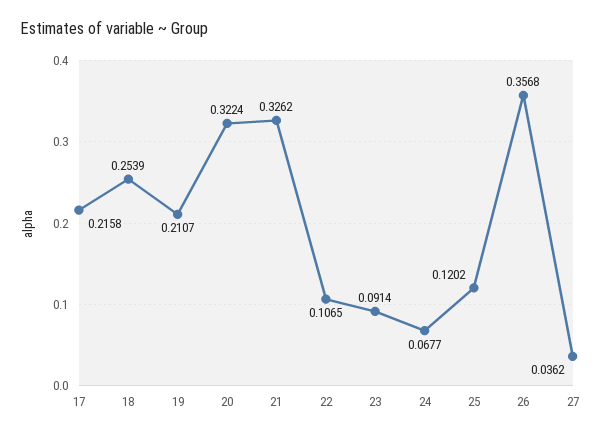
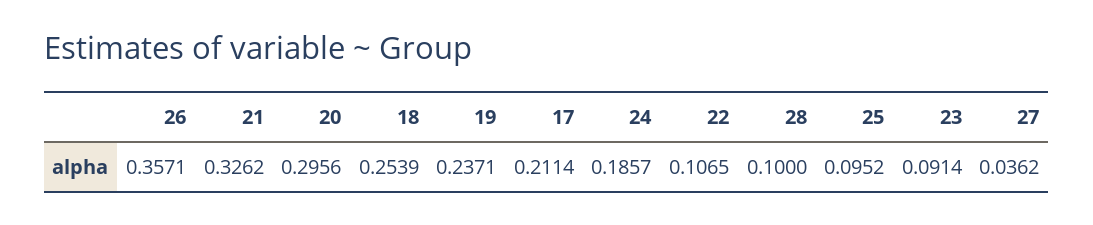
  {
-   "17": 0.2158,
+   "17": 0.2114,
    "18": 0.2539,
-   "19": 0.2107,
+   "19": 0.2371,
-   "20": 0.3224,
+   "20": 0.2956,
    "21": 0.3262,
    "22": 0.1065,
    "23": 0.0914,
-   "24": 0.0677,
+   "24": 0.1857,
-   "25": 0.1202,
+   "25": 0.0952,
-   "26": 0.3568,
+   "26": 0.3571,
-   "27": 0.0362
+   "27": 0.0362,
+   "28": 0.1
  }

